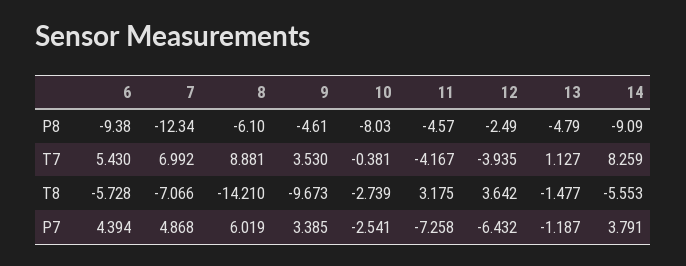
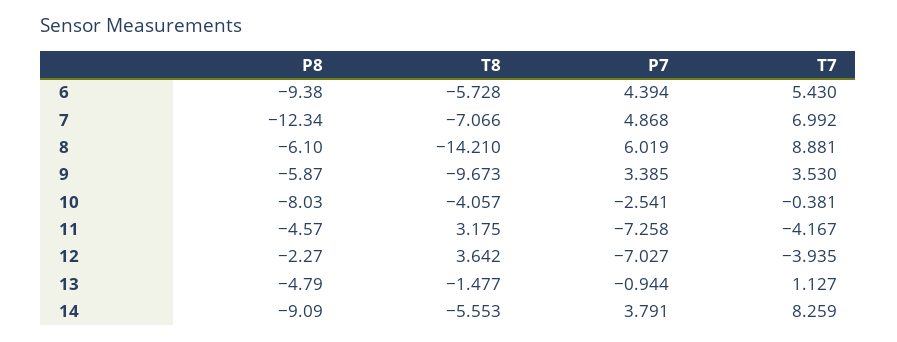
  {
    "6": {
      "P8": -9.38,
      "T7": 5.43,
      "T8": -5.728,
      "P7": 4.394
    },
    "7": {
      "P8": -12.34,
      "T7": 6.992,
      "T8": -7.066,
      "P7": 4.868
    },
    "8": {
      "P8": -6.1,
      "T7": 8.881,
      "T8": -14.21,
      "P7": 6.019
    },
    "9": {
-     "P8": -4.61,
+     "P8": -5.87,
      "T7": 3.53,
      "T8": -9.673,
      "P7": 3.385
    },
    "10": {
      "P8": -8.03,
      "T7": -0.381,
-     "T8": -2.739,
+     "T8": -4.057,
      "P7": -2.541
    },
    "11": {
      "P8": -4.57,
      "T7": -4.167,
      "T8": 3.175,
      "P7": -7.258
    },
    "12": {
-     "P8": -2.49,
+     "P8": -2.27,
      "T7": -3.935,
      "T8": 3.642,
-     "P7": -6.432
+     "P7": -7.027
    },
    "13": {
      "P8": -4.79,
      "T7": 1.127,
      "T8": -1.477,
-     "P7": -1.187
+     "P7": -0.944
    },
    "14": {
      "P8": -9.09,
      "T7": 8.259,
      "T8": -5.553,
      "P7": 3.791
    }
  }

